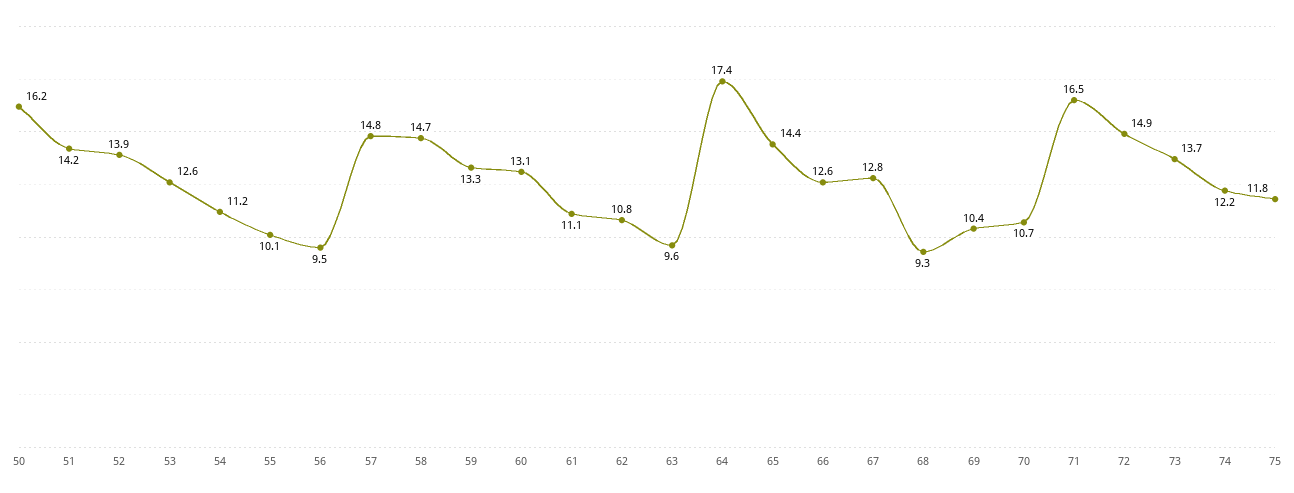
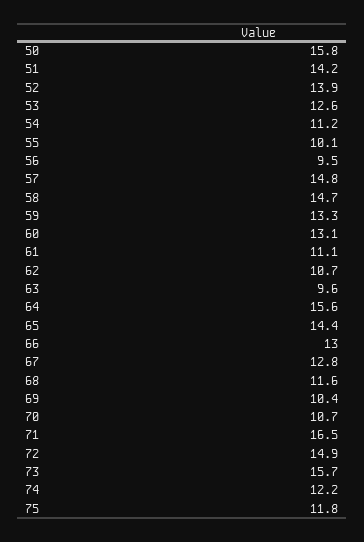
  {
-   "50": 16.2,
+   "50": 15.8,
    "51": 14.2,
    "52": 13.9,
    "53": 12.6,
    "54": 11.2,
    "55": 10.1,
    "56": 9.5,
    "57": 14.8,
    "58": 14.7,
    "59": 13.3,
    "60": 13.1,
    "61": 11.1,
-   "62": 10.8,
+   "62": 10.7,
    "63": 9.6,
-   "64": 17.4,
+   "64": 15.6,
    "65": 14.4,
-   "66": 12.6,
+   "66": 13,
    "67": 12.8,
-   "68": 9.3,
+   "68": 11.6,
    "69": 10.4,
    "70": 10.7,
    "71": 16.5,
    "72": 14.9,
-   "73": 13.7,
+   "73": 15.7,
    "74": 12.2,
    "75": 11.8
  }

